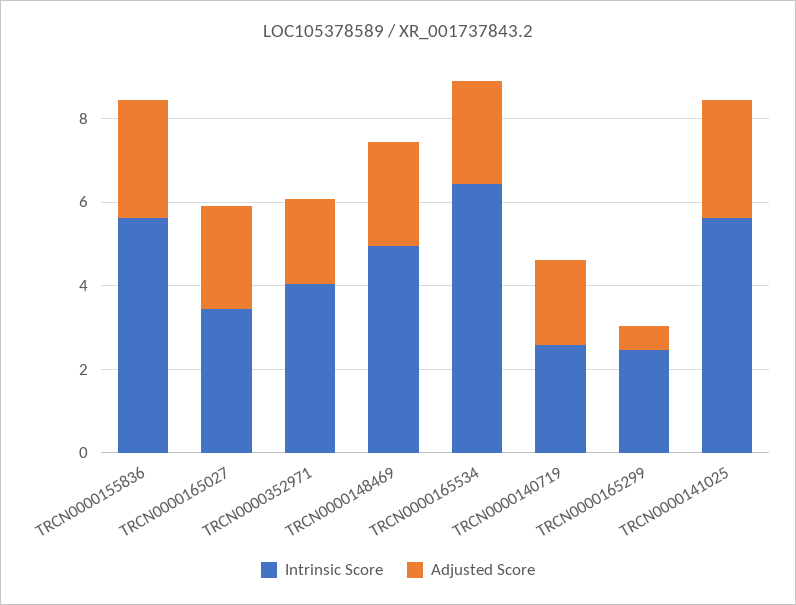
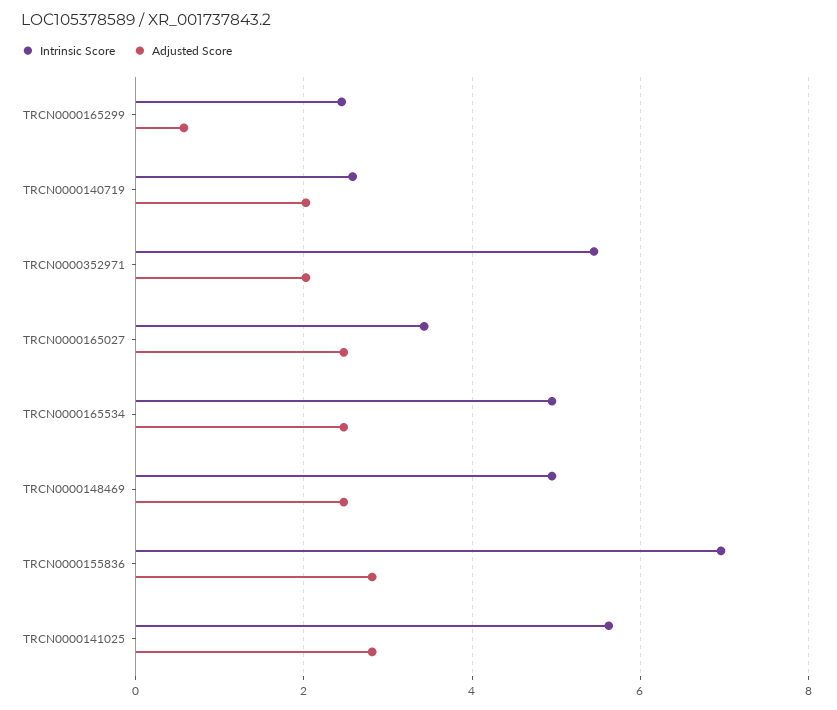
  {
    "Intrinsic Score": {
-     "TRCN0000155836": 5.5,
+     "TRCN0000155836": 7,
      "TRCN0000165027": 3.4,
-     "TRCN0000352971": 4,
+     "TRCN0000352971": 5.4,
      "TRCN0000148469": 5,
-     "TRCN0000165534": 6.5,
+     "TRCN0000165534": 5,
      "TRCN0000140719": 2.6,
      "TRCN0000165299": 2.4,
      "TRCN0000141025": 5.6
    },
    "Adjusted Score": {
      "TRCN0000155836": 2.8,
      "TRCN0000165027": 2.4,
      "TRCN0000352971": 2,
      "TRCN0000148469": 2.4,
      "TRCN0000165534": 2.4,
      "TRCN0000140719": 2,
      "TRCN0000165299": 0.6,
      "TRCN0000141025": 2.8
    }
  }

